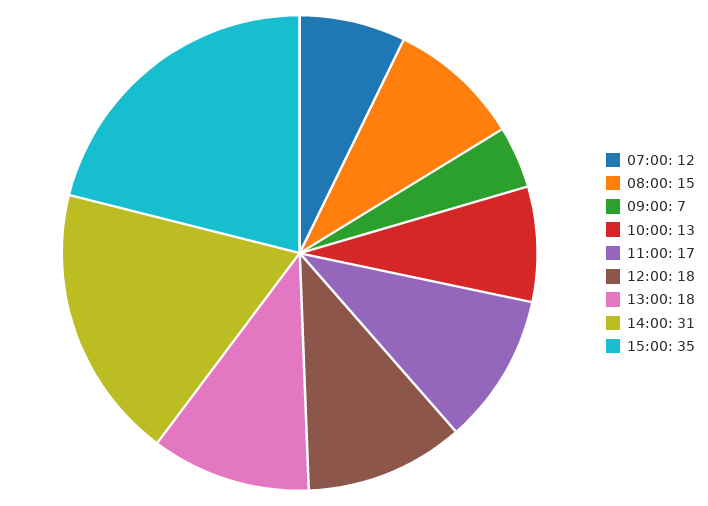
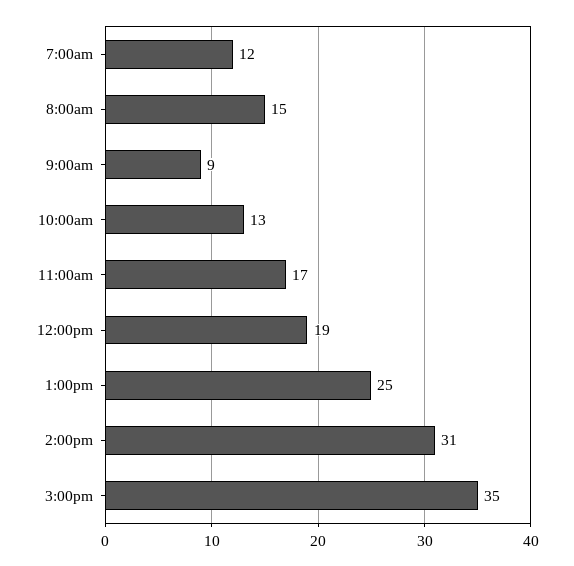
  {
    "07:00": 12,
    "08:00": 15,
-   "09:00": 7,
+   "09:00": 9,
    "10:00": 13,
    "11:00": 17,
-   "12:00": 18,
+   "12:00": 19,
-   "13:00": 18,
+   "13:00": 25,
    "14:00": 31,
    "15:00": 35
  }

